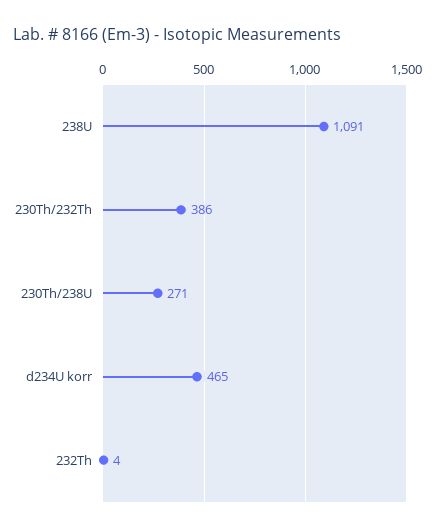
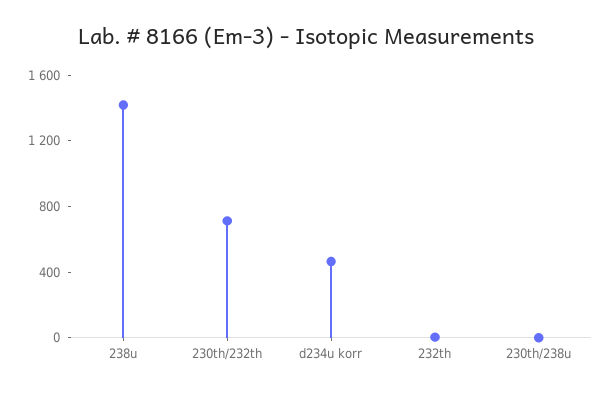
  {
-   "238U": 1091,
+   "238U": 1400,
-   "230Th/232Th": 386,
+   "230Th/232Th": 700,
-   "230Th/238U": 271,
+   "230Th/238U": 0,
    "d234U korr": 465,
    "232Th": 4
  }

